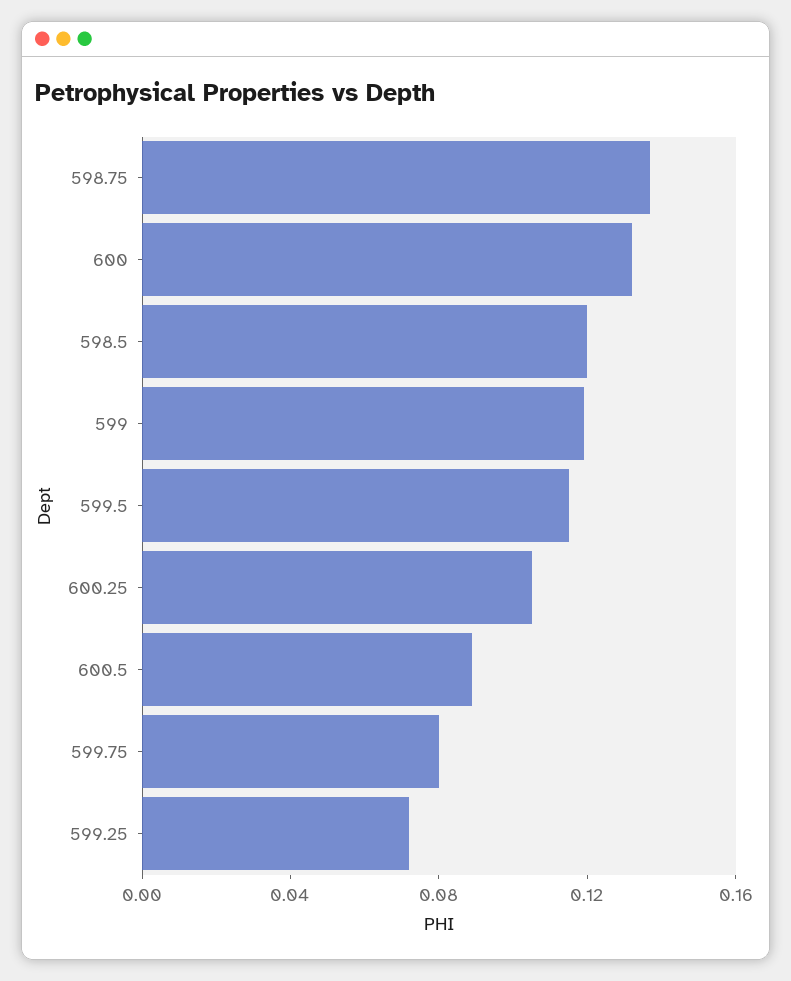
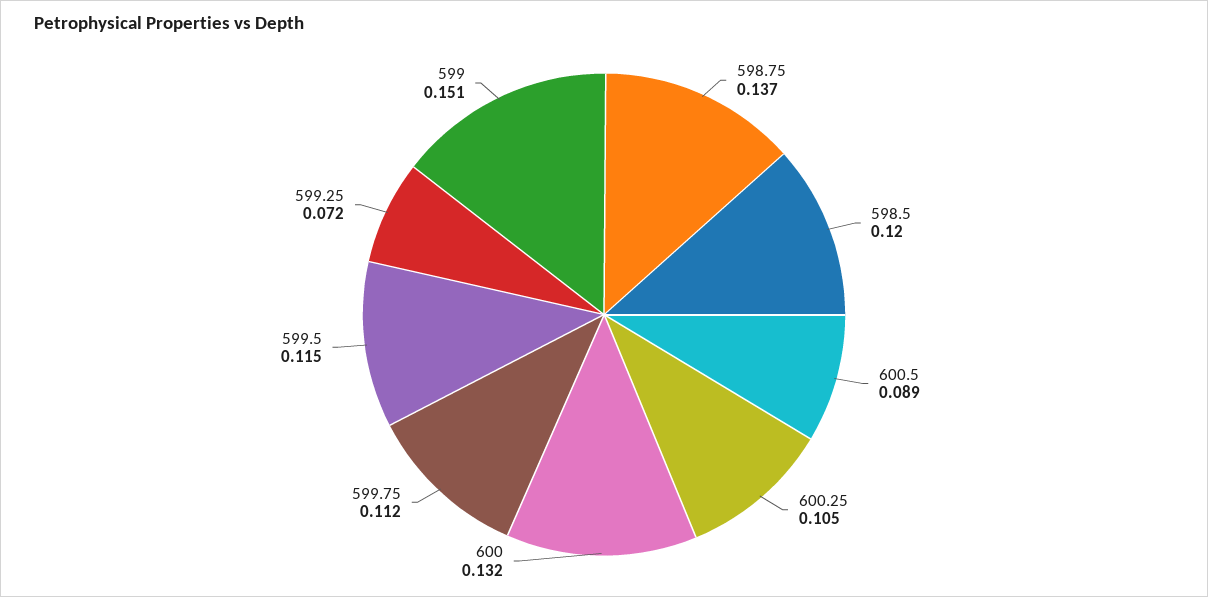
  {
    "598.75": 0.137,
    "600": 0.132,
    "598.5": 0.12,
-   "599": 0.12,
+   "599": 0.151,
    "599.5": 0.115,
    "600.25": 0.105,
    "600.5": 0.089,
-   "599.75": 0.08,
+   "599.75": 0.112,
    "599.25": 0.072
  }

